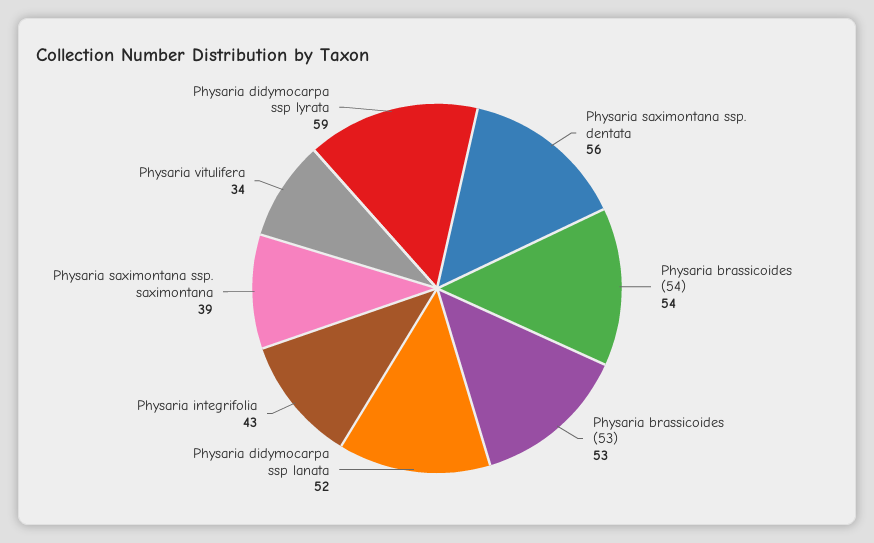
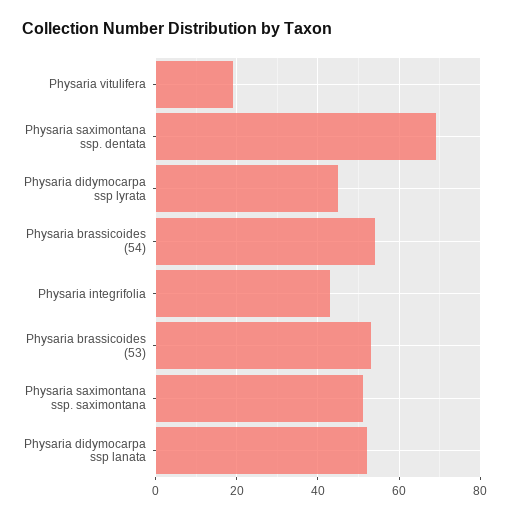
  {
-   "Physaria saximontana ssp. dentata": 56,
+   "Physaria saximontana ssp. dentata": 70,
    "Physaria brassicoides (54)": 54,
    "Physaria brassicoides (53)": 53,
    "Physaria didymocarpa ssp lanata": 52,
    "Physaria integrifolia": 43,
-   "Physaria saximontana ssp. saximontana": 39,
+   "Physaria saximontana ssp. saximontana": 50,
-   "Physaria vitulifera": 34,
+   "Physaria vitulifera": 20,
-   "Physaria didymocarpa ssp lyrata": 59
+   "Physaria didymocarpa ssp lyrata": 45
  }

